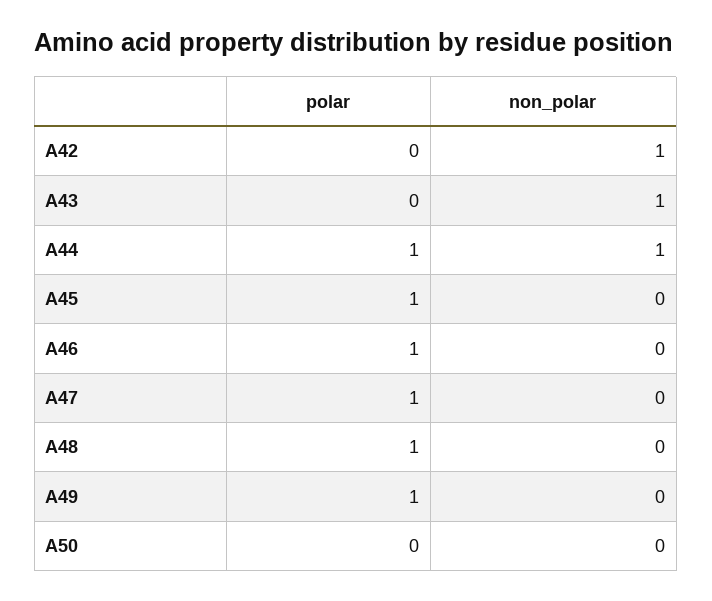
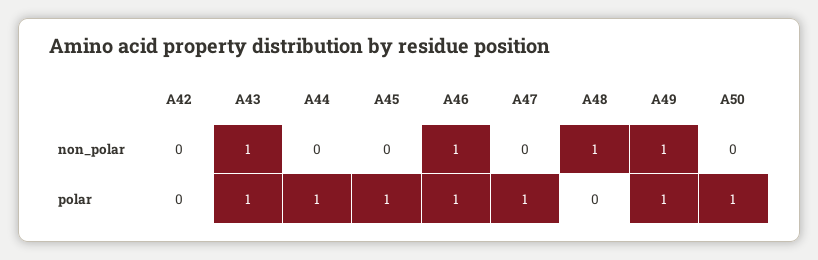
  {
    "polar": {
      "A42": 0,
-     "A43": 0,
+     "A43": 1,
      "A44": 1,
      "A45": 1,
      "A46": 1,
      "A47": 1,
-     "A48": 1,
+     "A48": 0,
      "A49": 1,
-     "A50": 0
+     "A50": 1
    },
    "non_polar": {
-     "A42": 1,
+     "A42": 0,
      "A43": 1,
-     "A44": 1,
+     "A44": 0,
      "A45": 0,
-     "A46": 0,
+     "A46": 1,
      "A47": 0,
-     "A48": 0,
+     "A48": 1,
-     "A49": 0,
+     "A49": 1,
      "A50": 0
    }
  }

